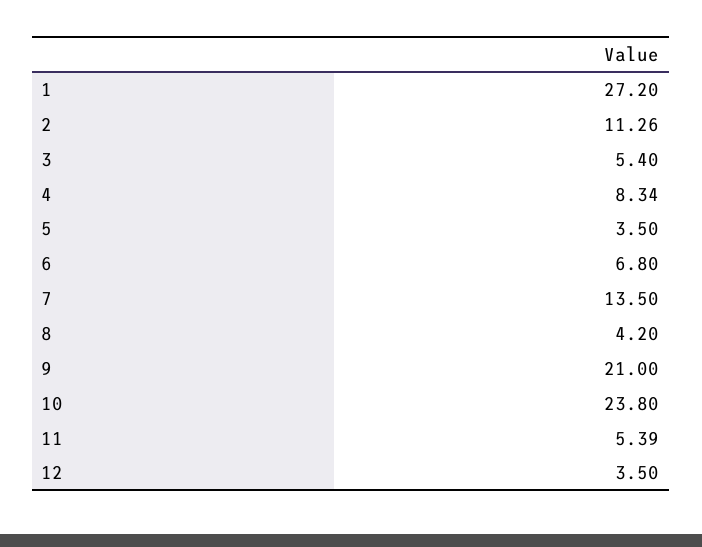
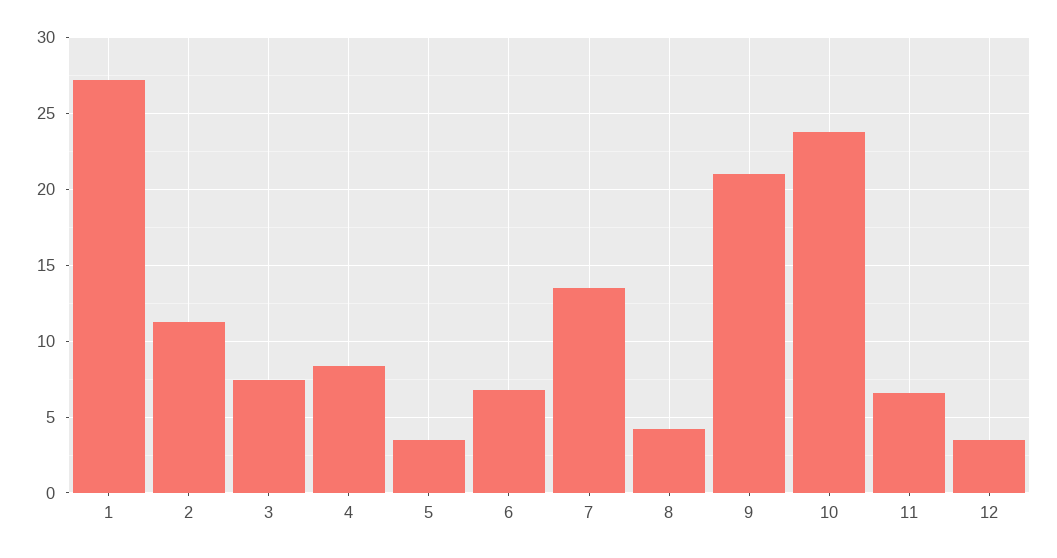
  {
    "1": 27.2,
    "2": 11.26,
-   "3": 5.4,
+   "3": 7.5,
    "4": 8.34,
    "5": 3.5,
    "6": 6.8,
    "7": 13.5,
    "8": 4.2,
    "9": 21,
    "10": 23.8,
-   "11": 5.39,
+   "11": 6.5,
    "12": 3.5
  }

